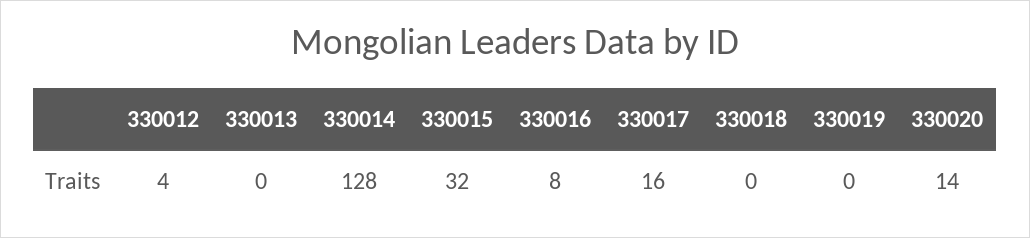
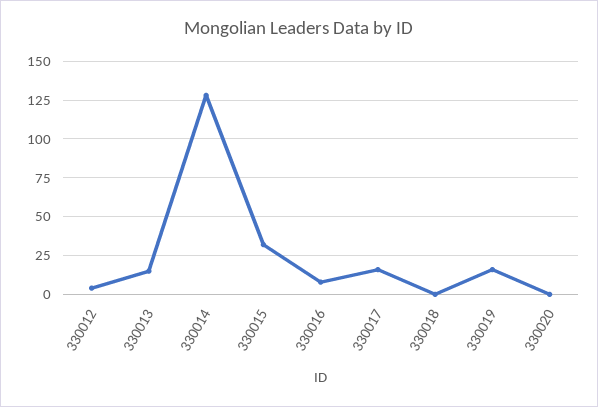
  {
    "330012": 4,
-   "330013": 0,
+   "330013": 15,
    "330014": 128,
    "330015": 32,
    "330016": 8,
    "330017": 16,
    "330018": 0,
-   "330019": 0,
+   "330019": 15,
-   "330020": 14
+   "330020": 0
  }

